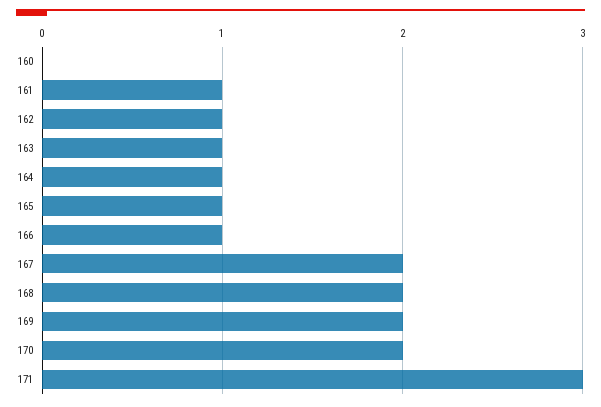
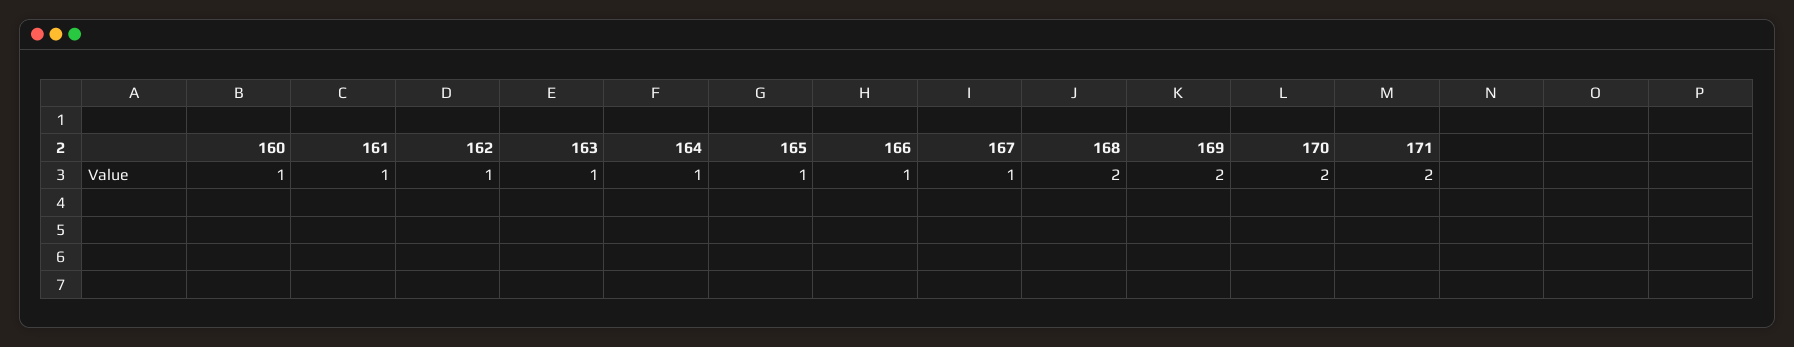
  {
-   "160": 0,
+   "160": 1,
    "161": 1,
    "162": 1,
    "163": 1,
    "164": 1,
    "165": 1,
    "166": 1,
-   "167": 2,
+   "167": 1,
    "168": 2,
    "169": 2,
    "170": 2,
-   "171": 3
+   "171": 2
  }

